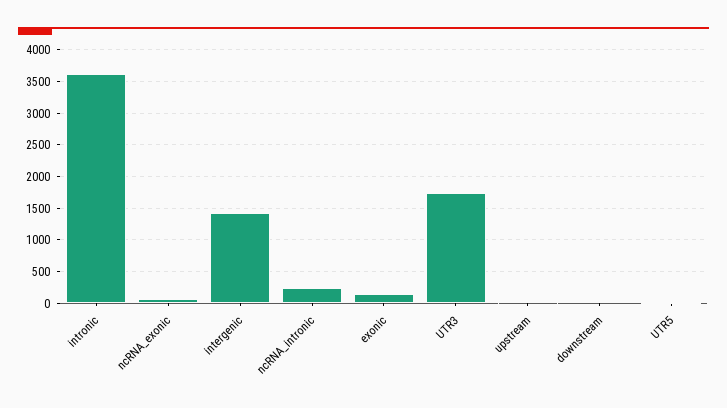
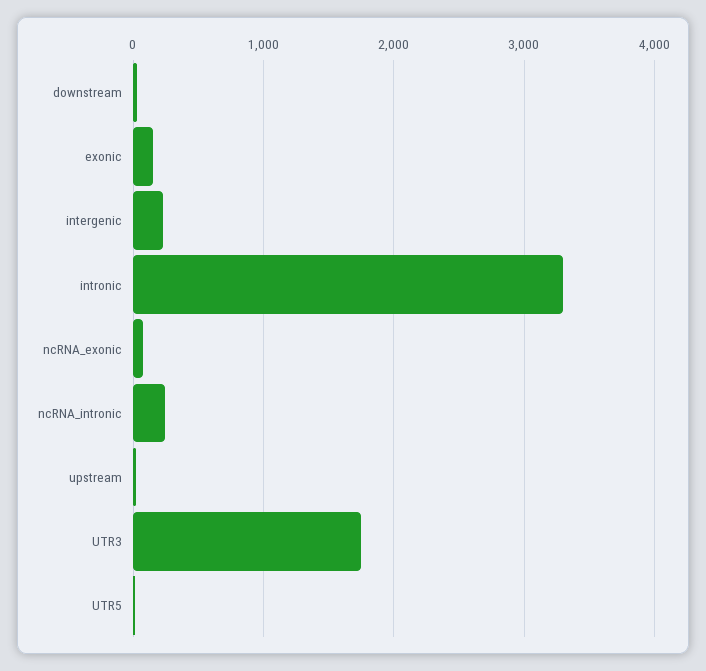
  {
-   "intronic": 3600,
+   "intronic": 3300,
    "ncRNA_exonic": 100,
-   "intergenic": 1400,
+   "intergenic": 200,
    "ncRNA_intronic": 200,
    "exonic": 100,
    "UTR3": 1700,
    "upstream": 0,
    "downstream": 0,
    "UTR5": 0
  }

